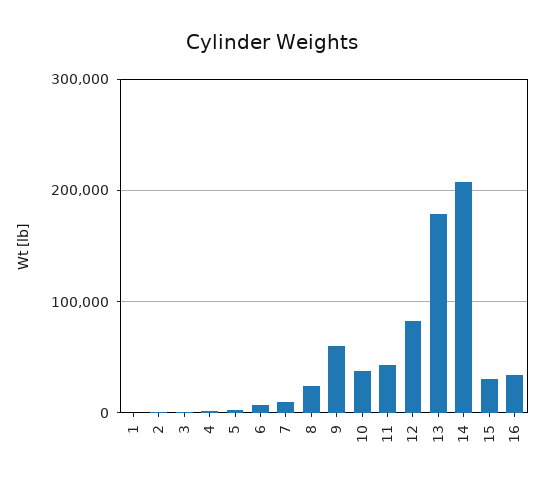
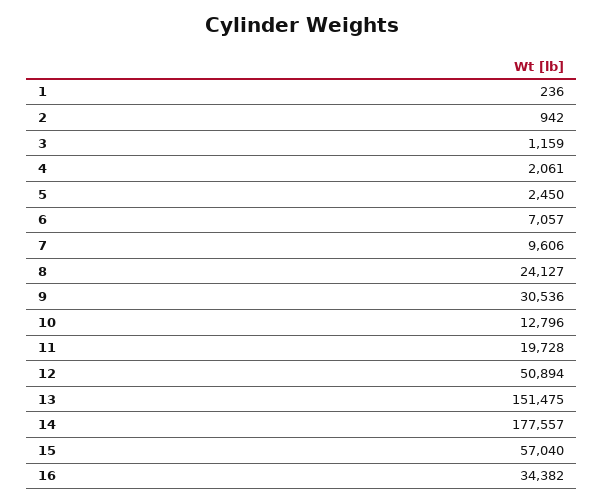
  {
    "1": 236,
    "2": 942,
    "3": 1159,
    "4": 2061,
    "5": 2450,
    "6": 7057,
    "7": 9606,
    "8": 24127,
-   "9": 60000,
+   "9": 30536,
-   "10": 40000,
+   "10": 12796,
-   "11": 40000,
+   "11": 19728,
-   "12": 80000,
+   "12": 50894,
-   "13": 180000,
+   "13": 151475,
-   "14": 210000,
+   "14": 177557,
-   "15": 30000,
+   "15": 57040,
    "16": 34382
  }

